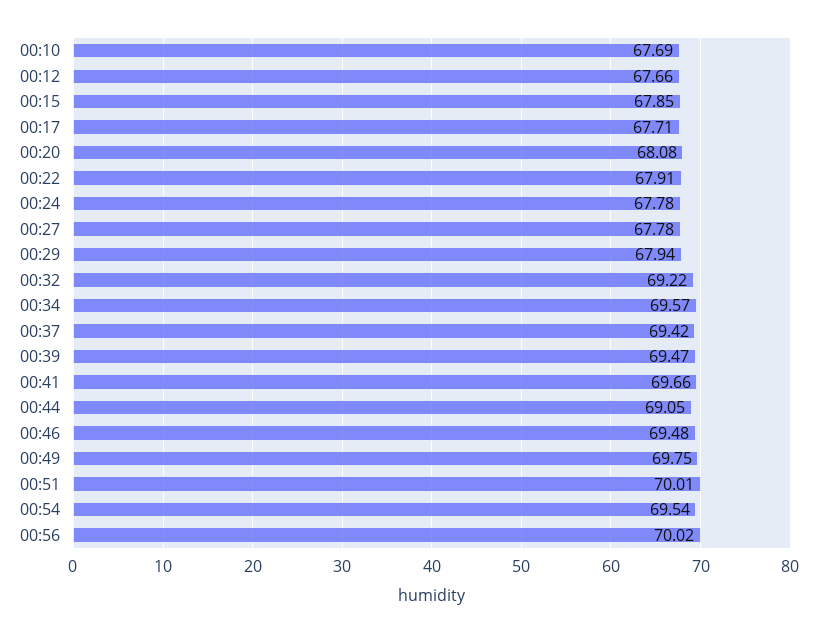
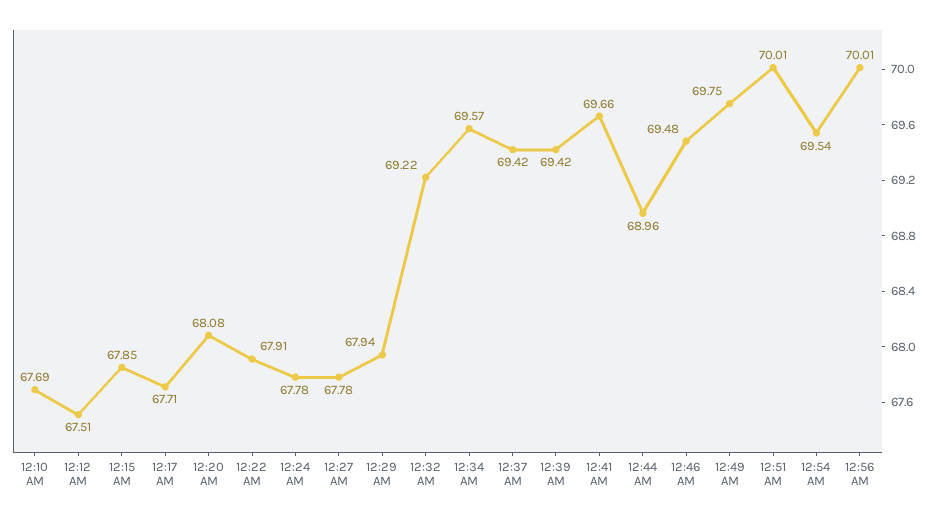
  {
    "00:10": 67.69,
-   "00:12": 67.66,
+   "00:12": 67.51,
    "00:15": 67.85,
    "00:17": 67.71,
    "00:20": 68.08,
    "00:22": 67.91,
    "00:24": 67.78,
    "00:27": 67.78,
    "00:29": 67.94,
    "00:32": 69.22,
    "00:34": 69.57,
    "00:37": 69.42,
-   "00:39": 69.47,
+   "00:39": 69.42,
    "00:41": 69.66,
-   "00:44": 69.05,
+   "00:44": 68.96,
    "00:46": 69.48,
    "00:49": 69.75,
    "00:51": 70.01,
    "00:54": 69.54,
-   "00:56": 70.02
+   "00:56": 70.01
  }

